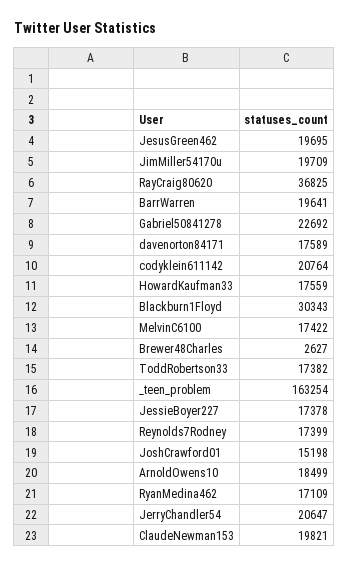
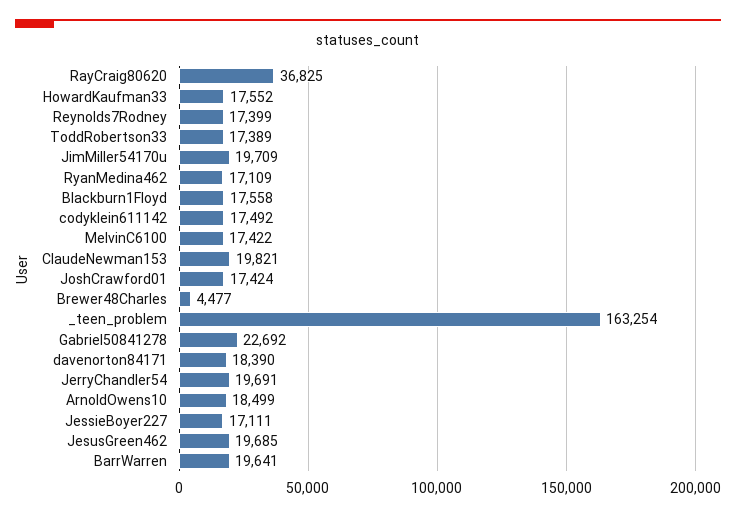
  {
-   "JesusGreen462": 19695,
+   "JesusGreen462": 19685,
    "JimMiller54170u": 19709,
    "RayCraig80620": 36825,
    "BarrWarren": 19641,
    "Gabriel50841278": 22692,
-   "davenorton84171": 17589,
+   "davenorton84171": 18390,
-   "codyklein611142": 20764,
+   "codyklein611142": 17492,
-   "HowardKaufman33": 17559,
+   "HowardKaufman33": 17552,
-   "Blackburn1Floyd": 30343,
+   "Blackburn1Floyd": 17558,
    "MelvinC6100": 17422,
-   "Brewer48Charles": 2627,
+   "Brewer48Charles": 4477,
-   "ToddRobertson33": 17382,
+   "ToddRobertson33": 17389,
    "_teen_problem": 163254,
-   "JessieBoyer227": 17378,
+   "JessieBoyer227": 17111,
    "Reynolds7Rodney": 17399,
-   "JoshCrawford01": 15198,
+   "JoshCrawford01": 17424,
    "ArnoldOwens10": 18499,
    "RyanMedina462": 17109,
-   "JerryChandler54": 20647,
+   "JerryChandler54": 19691,
    "ClaudeNewman153": 19821
  }

